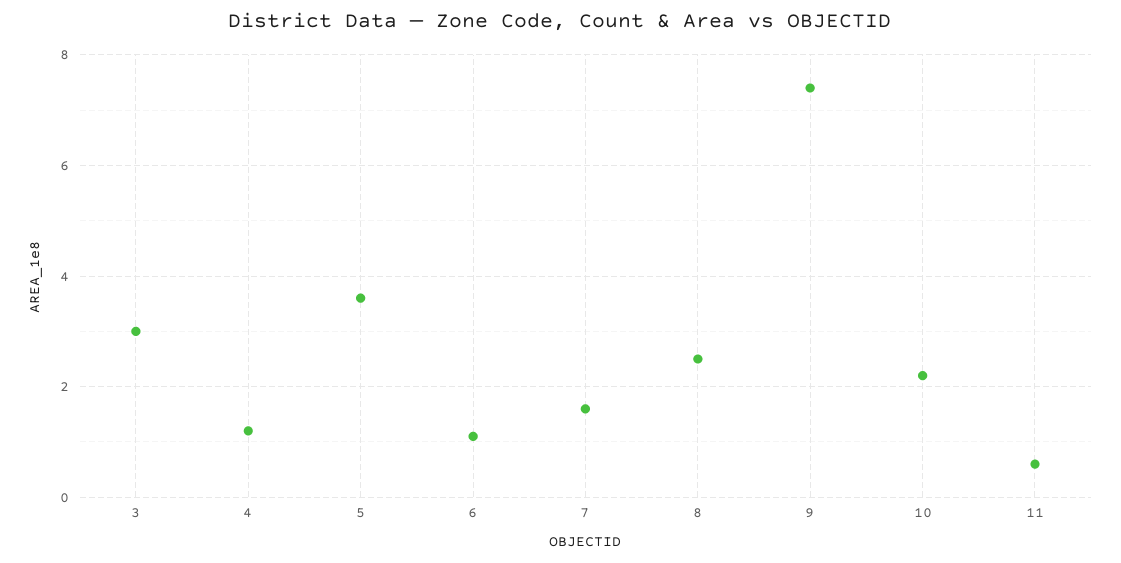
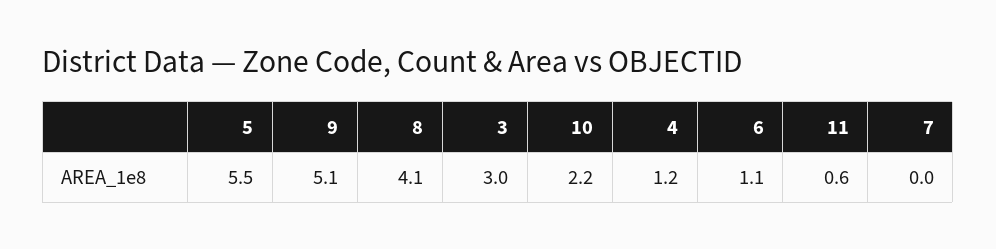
  {
    "3": 3,
    "4": 1.2,
-   "5": 3.5,
+   "5": 5.5,
    "6": 1.1,
-   "7": 1.5,
+   "7": 0,
-   "8": 2.5,
+   "8": 4.1,
-   "9": 7.5,
+   "9": 5.1,
    "10": 2.2,
    "11": 0.6
  }

